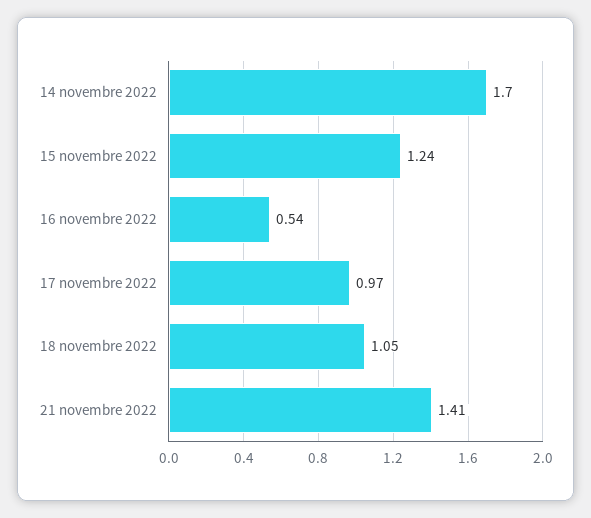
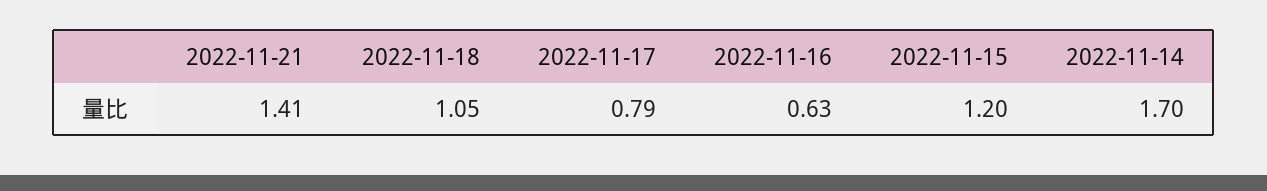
  {
    "14 novembre 2022": 1.7,
-   "15 novembre 2022": 1.24,
+   "15 novembre 2022": 1.2,
-   "16 novembre 2022": 0.54,
+   "16 novembre 2022": 0.63,
-   "17 novembre 2022": 0.97,
+   "17 novembre 2022": 0.79,
    "18 novembre 2022": 1.05,
    "21 novembre 2022": 1.41
  }

